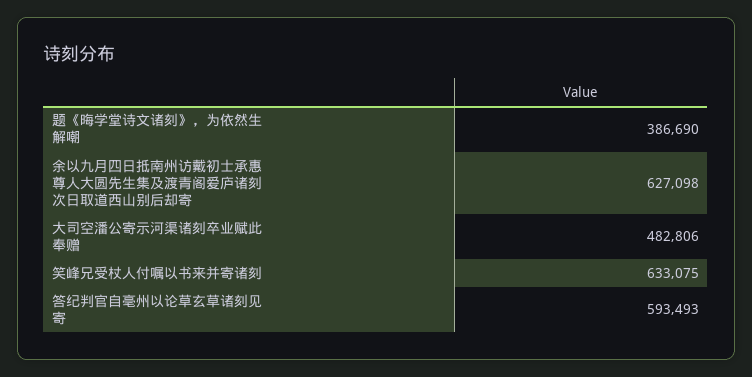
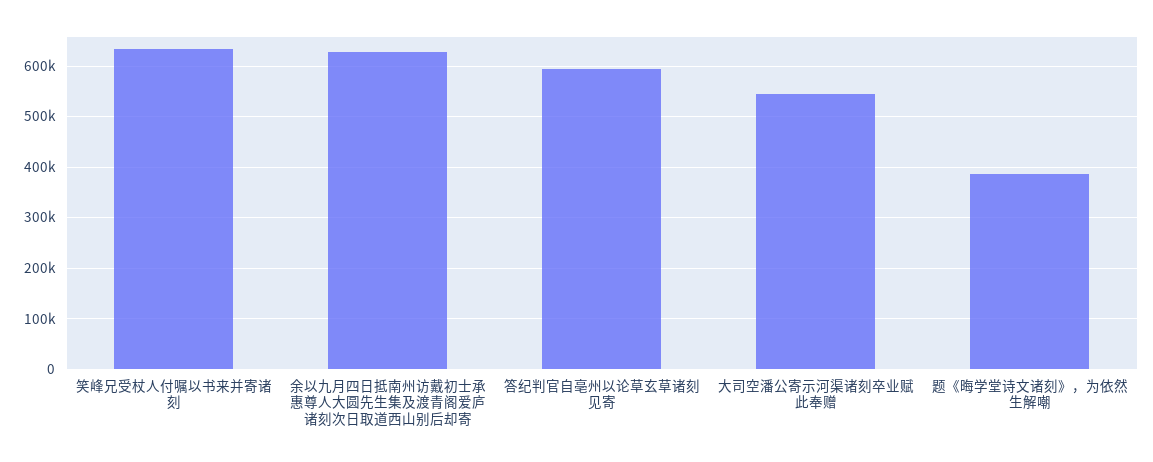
  {
    "题《晦学堂诗文诸刻》，为依然生解嘲": 386690,
    "余以九月四日抵南州访戴初士承惠尊人大圆先生集及渡青阁爱庐诸刻次日取道西山别后却寄": 627098,
-   "大司空潘公寄示河渠诸刻卒业赋此奉赠": 482806,
+   "大司空潘公寄示河渠诸刻卒业赋此奉赠": 540000,
    "笑峰兄受杖人付嘱以书来并寄诸刻": 633075,
    "答纪判官自亳州以论草玄草诸刻见寄": 593493
  }

